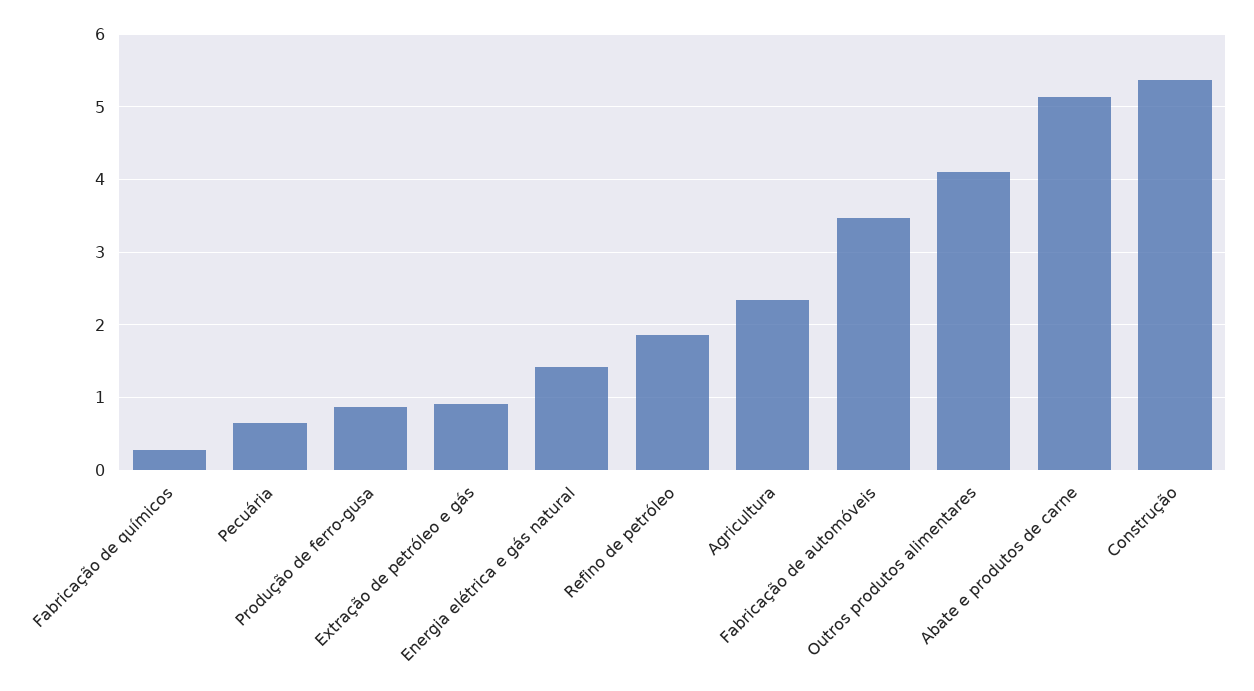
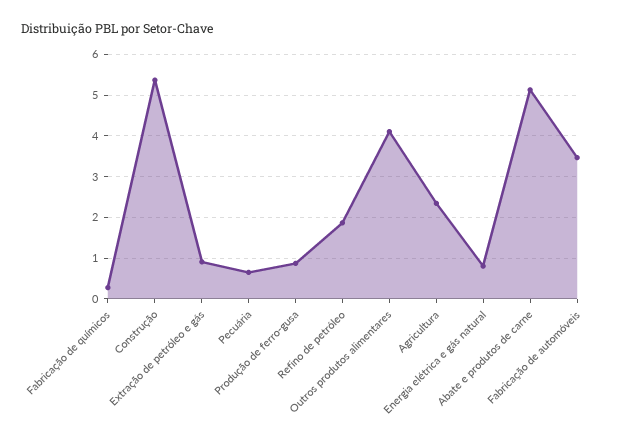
  {
    "Fabricação de químicos": 0.3,
    "Pecuária": 0.6,
    "Produção de ferro-gusa": 0.9,
    "Extração de petróleo e gás": 0.9,
-   "Energia elétrica e gás natural": 1.4,
+   "Energia elétrica e gás natural": 0.8,
    "Refino de petróleo": 1.9,
    "Agricultura": 2.3,
    "Fabricação de automóveis": 3.5,
    "Outros produtos alimentares": 4.1,
    "Abate e produtos de carne": 5.1,
    "Construção": 5.4
  }

